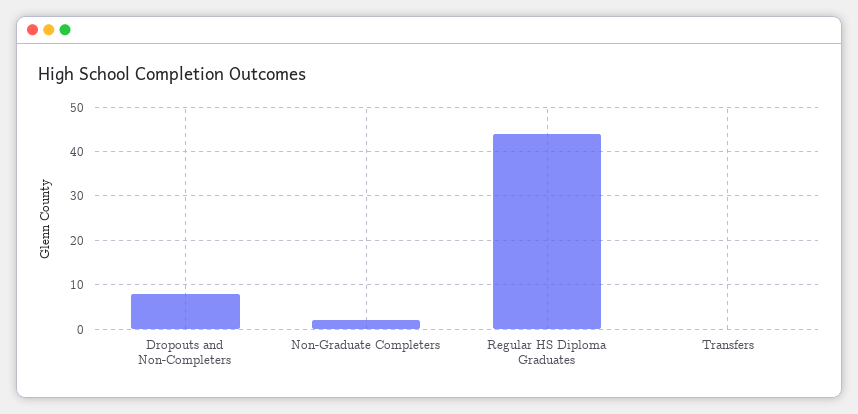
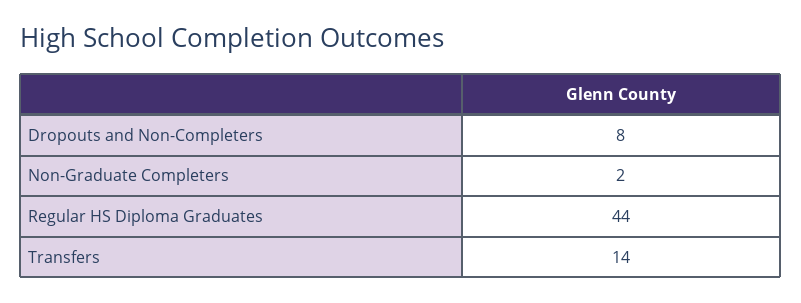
  {
    "Dropouts and Non-Completers": 8,
    "Non-Graduate Completers": 2,
    "Regular HS Diploma Graduates": 44,
-   "Transfers": 0
+   "Transfers": 14
  }

